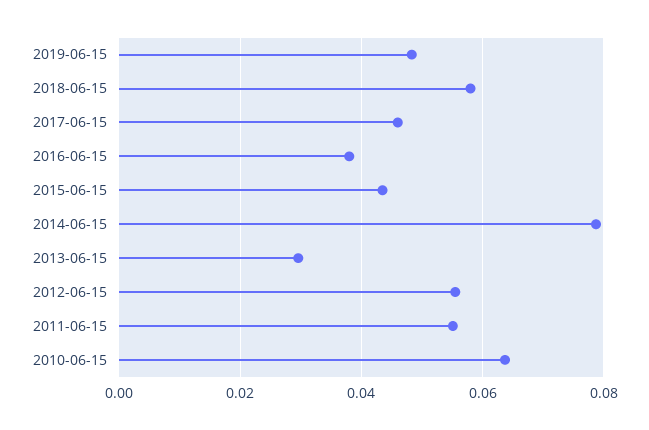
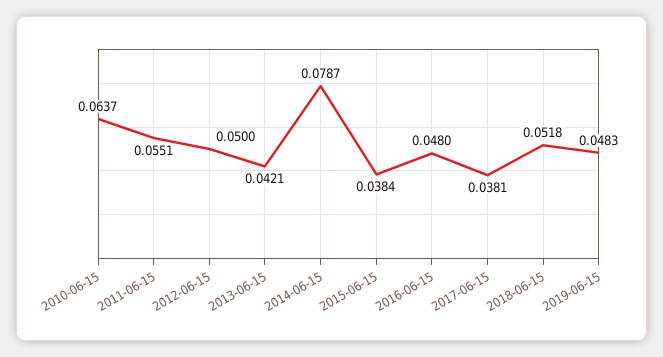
  {
    "2019-06-15": 0.0483,
-   "2018-06-15": 0.058,
+   "2018-06-15": 0.0518,
-   "2017-06-15": 0.046,
+   "2017-06-15": 0.0381,
-   "2016-06-15": 0.038,
+   "2016-06-15": 0.048,
-   "2015-06-15": 0.044,
+   "2015-06-15": 0.0384,
    "2014-06-15": 0.0787,
-   "2013-06-15": 0.03,
+   "2013-06-15": 0.0421,
-   "2012-06-15": 0.056,
+   "2012-06-15": 0.05,
    "2011-06-15": 0.0551,
    "2010-06-15": 0.0637
  }

